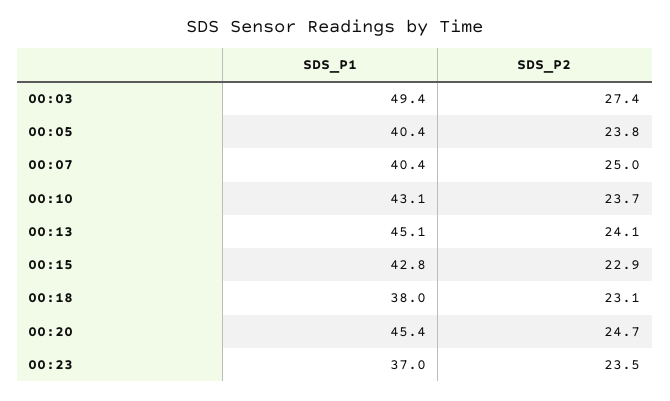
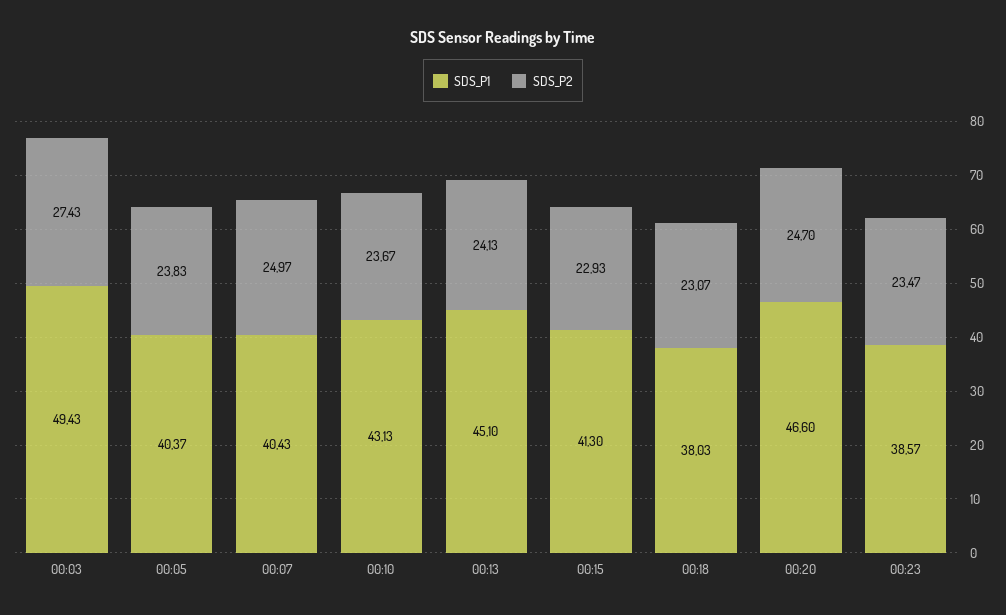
  {
    "SDS_P1": {
      "00:03": 49.43,
      "00:05": 40.37,
      "00:07": 40.43,
      "00:10": 43.13,
      "00:13": 45.1,
-     "00:15": 42.8,
+     "00:15": 41.3,
      "00:18": 38.03,
-     "00:20": 45.4,
+     "00:20": 46.6,
-     "00:23": 37
+     "00:23": 38.57
    },
    "SDS_P2": {
      "00:03": 27.43,
      "00:05": 23.83,
      "00:07": 24.97,
      "00:10": 23.67,
      "00:13": 24.13,
      "00:15": 22.93,
      "00:18": 23.07,
      "00:20": 24.7,
      "00:23": 23.47
    }
  }

